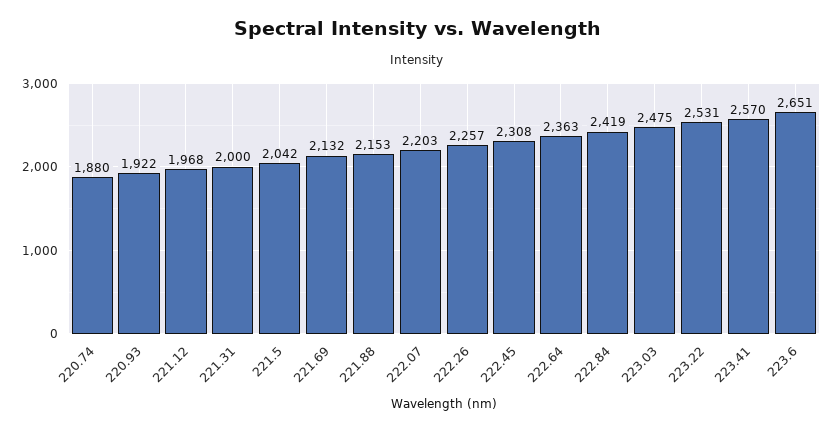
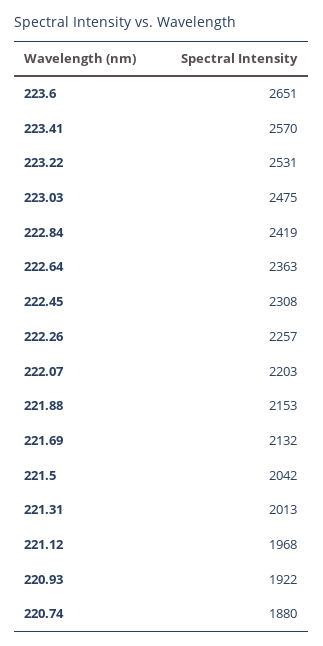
  {
    "220.74": 1880,
    "220.93": 1922,
    "221.12": 1968,
-   "221.31": 2000,
+   "221.31": 2013,
    "221.5": 2042,
    "221.69": 2132,
    "221.88": 2153,
    "222.07": 2203,
    "222.26": 2257,
    "222.45": 2308,
    "222.64": 2363,
    "222.84": 2419,
    "223.03": 2475,
    "223.22": 2531,
    "223.41": 2570,
    "223.6": 2651
  }

